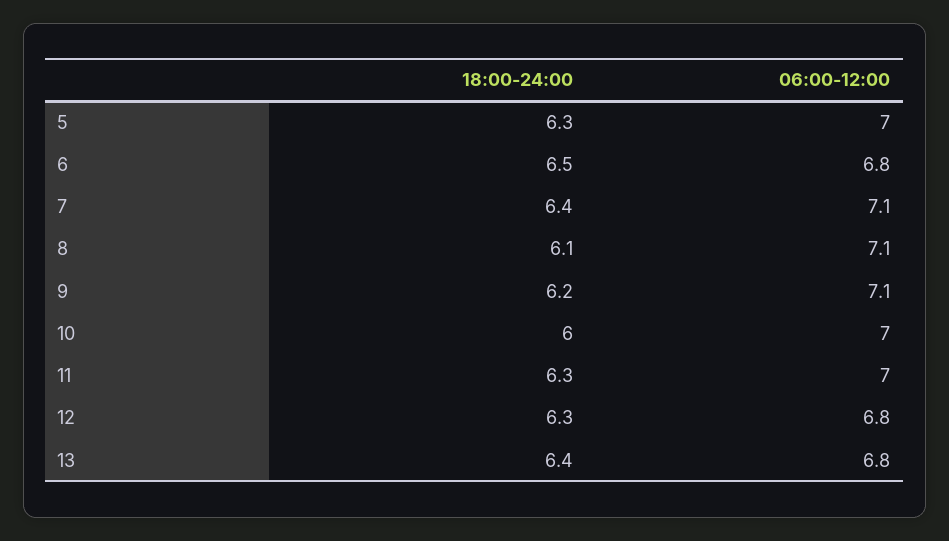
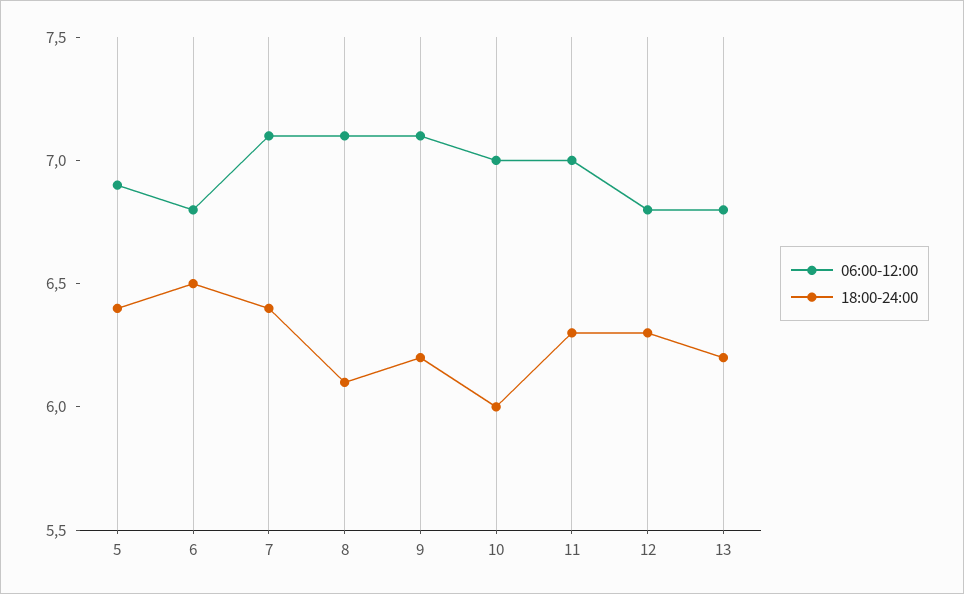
  {
    "18:00-24:00": {
-     "5": 6.3,
+     "5": 6.4,
      "6": 6.5,
      "7": 6.4,
      "8": 6.1,
      "9": 6.2,
      "10": 6,
      "11": 6.3,
      "12": 6.3,
-     "13": 6.4
+     "13": 6.2
    },
    "06:00-12:00": {
-     "5": 7,
+     "5": 6.9,
      "6": 6.8,
      "7": 7.1,
      "8": 7.1,
      "9": 7.1,
      "10": 7,
      "11": 7,
      "12": 6.8,
      "13": 6.8
    }
  }

